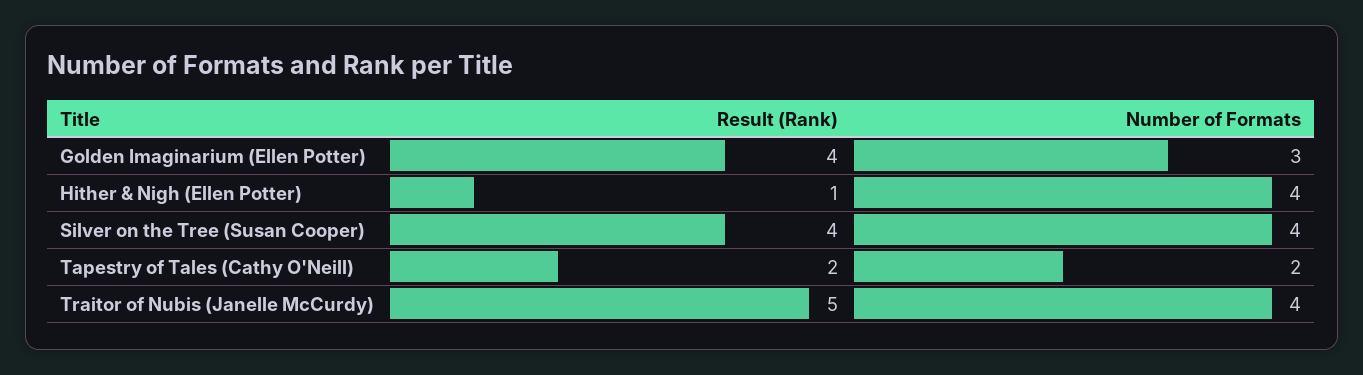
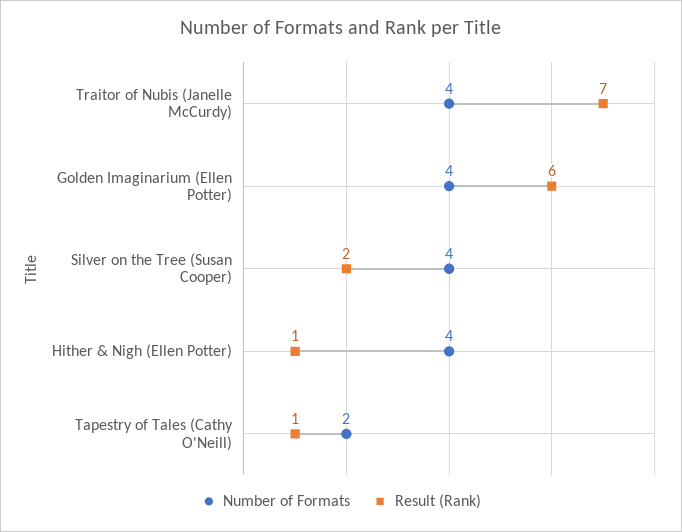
  {
    "Result (Rank)": {
-     "Golden Imaginarium (Ellen Potter)": 4,
+     "Golden Imaginarium (Ellen Potter)": 6,
      "Hither & Nigh (Ellen Potter)": 1,
-     "Silver on the Tree (Susan Cooper)": 4,
+     "Silver on the Tree (Susan Cooper)": 2,
-     "Tapestry of Tales (Cathy O'Neill)": 2,
+     "Tapestry of Tales (Cathy O'Neill)": 1,
-     "Traitor of Nubis (Janelle McCurdy)": 5
+     "Traitor of Nubis (Janelle McCurdy)": 7
    },
    "Number of Formats": {
-     "Golden Imaginarium (Ellen Potter)": 3,
+     "Golden Imaginarium (Ellen Potter)": 4,
      "Hither & Nigh (Ellen Potter)": 4,
      "Silver on the Tree (Susan Cooper)": 4,
      "Tapestry of Tales (Cathy O'Neill)": 2,
      "Traitor of Nubis (Janelle McCurdy)": 4
    }
  }

